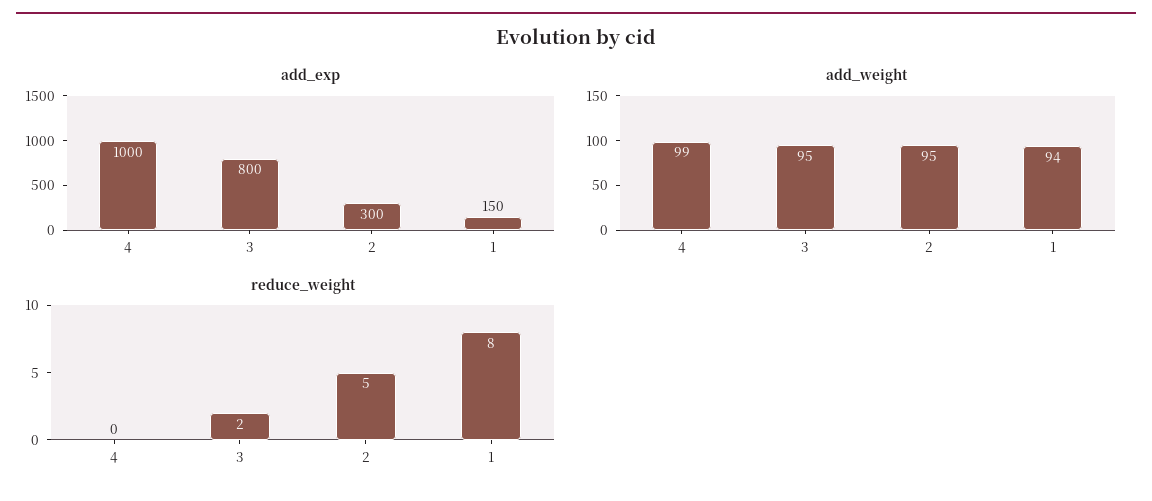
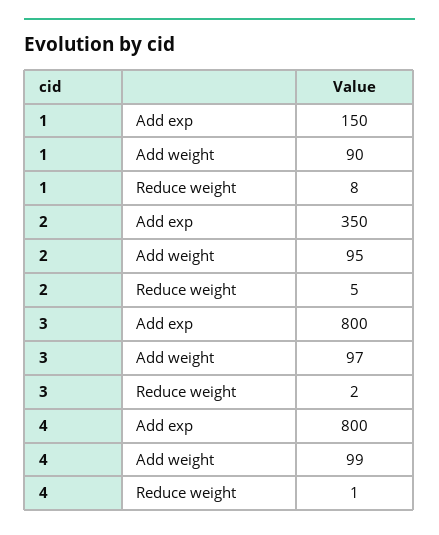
  {
    "add_exp": {
-     "4": 1000,
+     "4": 800,
      "3": 800,
-     "2": 300,
+     "2": 350,
      "1": 150
    },
    "add_weight": {
      "4": 99,
-     "3": 95,
+     "3": 97,
      "2": 95,
-     "1": 94
+     "1": 90
    },
    "reduce_weight": {
-     "4": 0,
+     "4": 1,
      "3": 2,
      "2": 5,
      "1": 8
    }
  }

